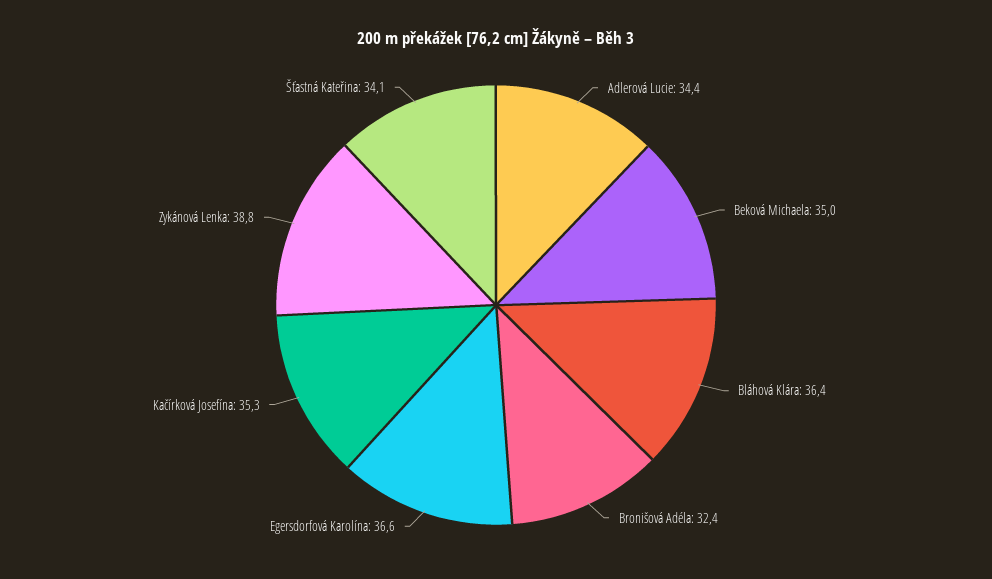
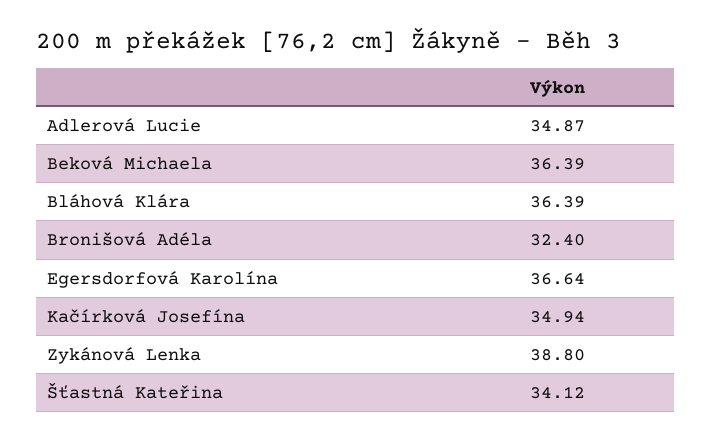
  {
-   "Adlerová Lucie": 34.4,
+   "Adlerová Lucie": 34.87,
-   "Beková Michaela": 35,
+   "Beková Michaela": 36.39,
    "Bláhová Klára": 36.39,
    "Bronišová Adéla": 32.4,
    "Egersdorfová Karolína": 36.64,
-   "Kačírková Josefína": 35.3,
+   "Kačírková Josefína": 34.94,
    "Zykánová Lenka": 38.8,
    "Šťastná Kateřina": 34.12
  }

